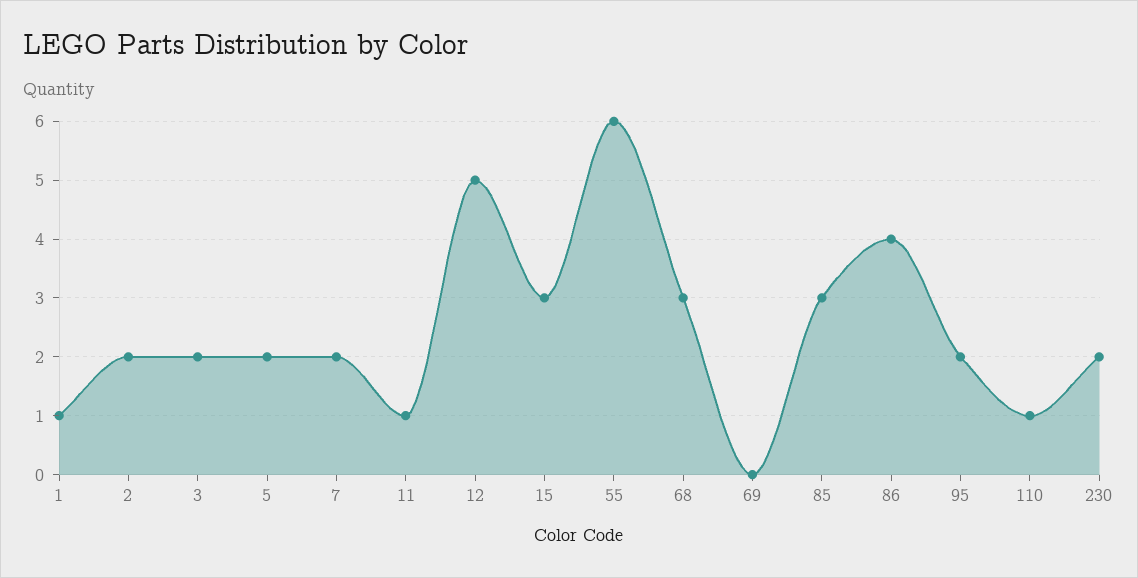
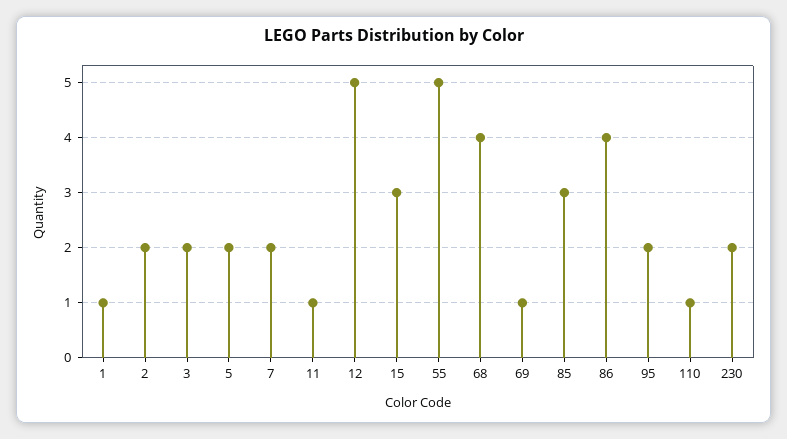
  {
    "1": 1,
    "2": 2,
    "3": 2,
    "5": 2,
    "7": 2,
    "11": 1,
    "12": 5,
    "15": 3,
-   "55": 6,
+   "55": 5,
-   "68": 3,
+   "68": 4,
-   "69": 0,
+   "69": 1,
    "85": 3,
    "86": 4,
    "95": 2,
    "110": 1,
    "230": 2
  }

